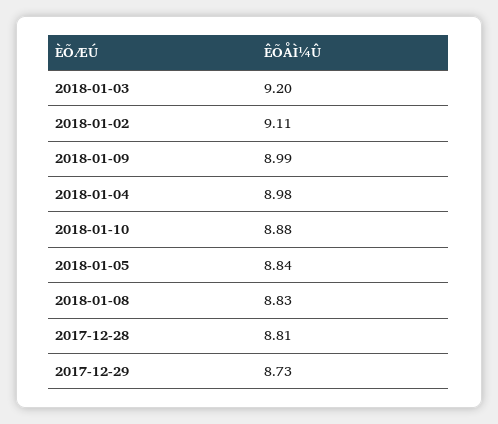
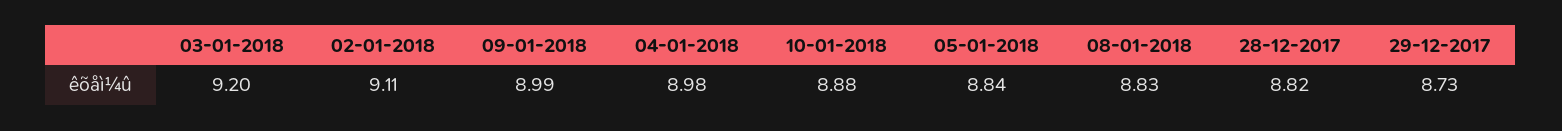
  {
    "2018-01-03": 9.2,
    "2018-01-02": 9.11,
    "2018-01-09": 8.99,
    "2018-01-04": 8.98,
    "2018-01-10": 8.88,
    "2018-01-05": 8.84,
    "2018-01-08": 8.83,
-   "2017-12-28": 8.81,
+   "2017-12-28": 8.82,
    "2017-12-29": 8.73
  }

